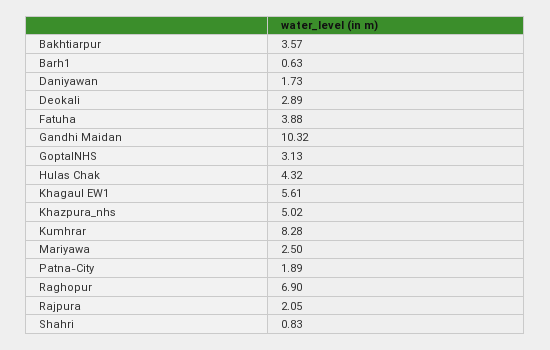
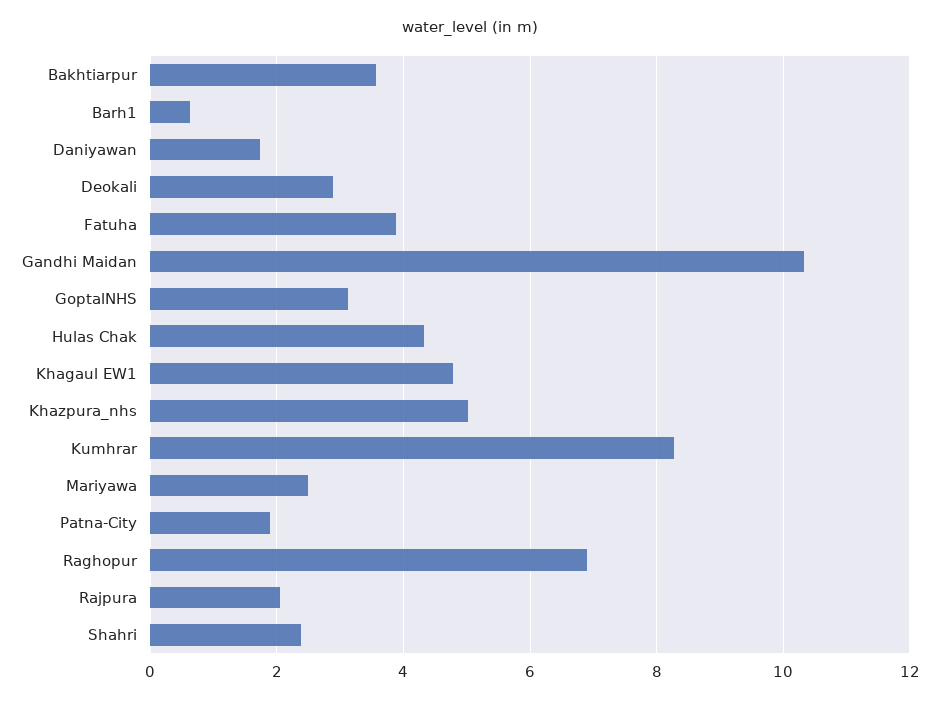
  {
    "Bakhtiarpur": 3.57,
    "Barh1": 0.63,
    "Daniyawan": 1.73,
    "Deokali": 2.89,
    "Fatuha": 3.88,
    "Gandhi Maidan": 10.32,
    "GoptalNHS": 3.13,
    "Hulas Chak": 4.32,
-   "Khagaul EW1": 5.61,
+   "Khagaul EW1": 4.8,
    "Khazpura_nhs": 5.02,
    "Kumhrar": 8.28,
    "Mariyawa": 2.5,
    "Patna-City": 1.89,
    "Raghopur": 6.9,
    "Rajpura": 2.05,
-   "Shahri": 0.83
+   "Shahri": 2.4
  }

